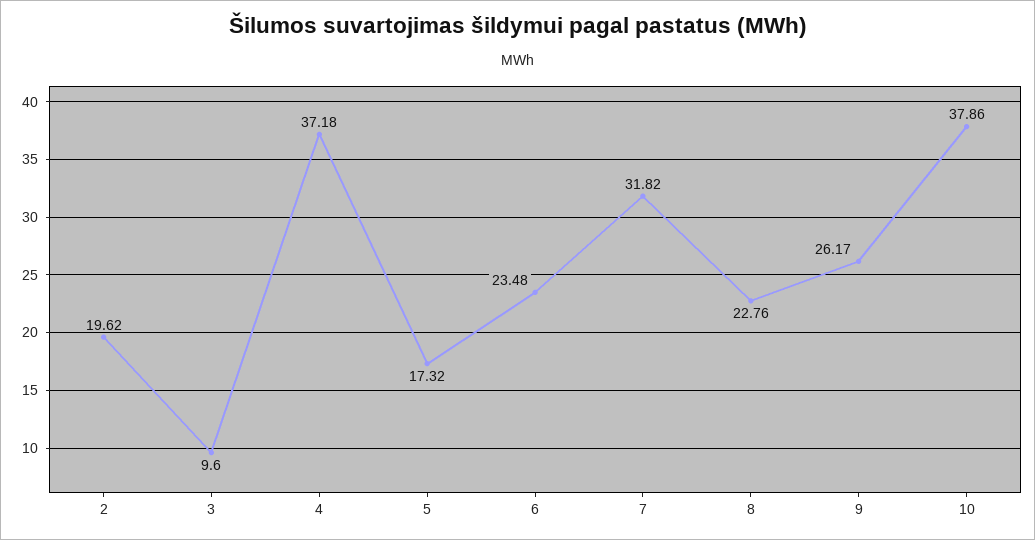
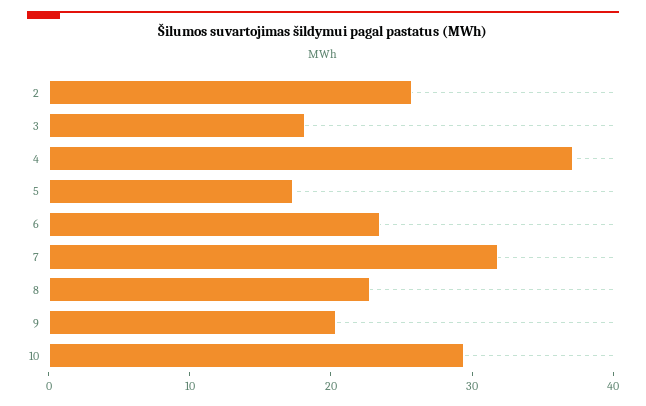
  {
-   "2": 19.62,
+   "2": 26,
-   "3": 9.6,
+   "3": 18,
    "4": 37.18,
    "5": 17.32,
    "6": 23.48,
    "7": 31.82,
    "8": 22.76,
-   "9": 26.17,
+   "9": 20,
-   "10": 37.86
+   "10": 30
  }

